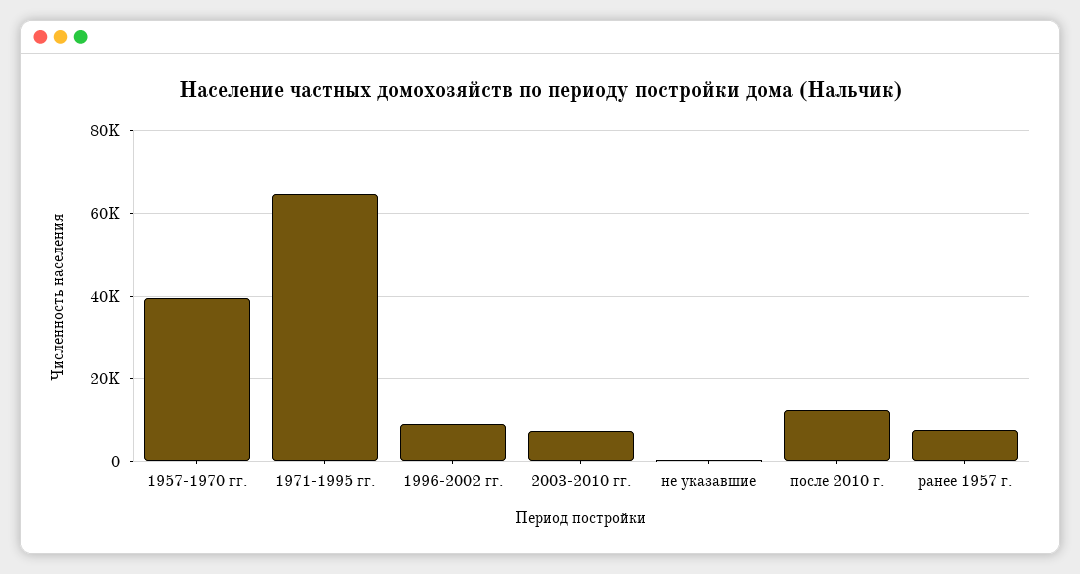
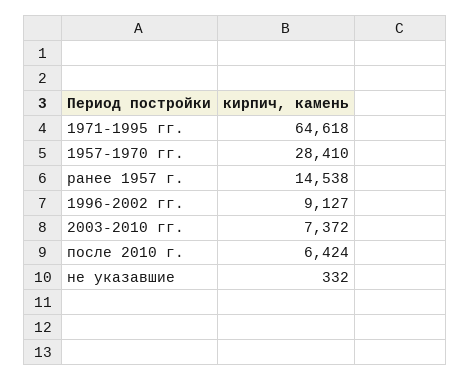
  {
-   "1957-1970 гг.": 40000,
+   "1957-1970 гг.": 28410,
    "1971-1995 гг.": 64618,
    "1996-2002 гг.": 9127,
    "2003-2010 гг.": 7372,
    "не указавшие": 332,
-   "после 2010 г.": 12000,
+   "после 2010 г.": 6424,
-   "ранее 1957 г.": 8000
+   "ранее 1957 г.": 14538
  }

